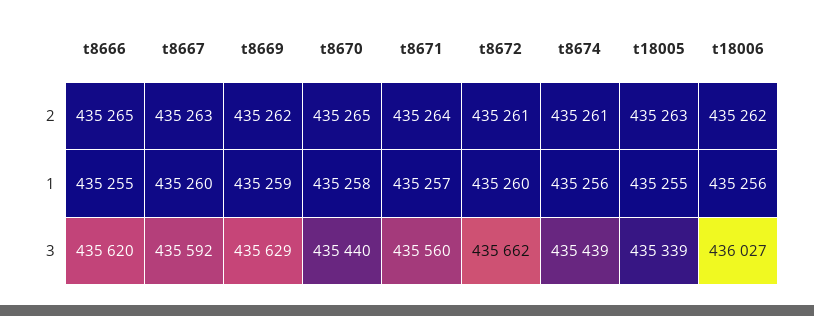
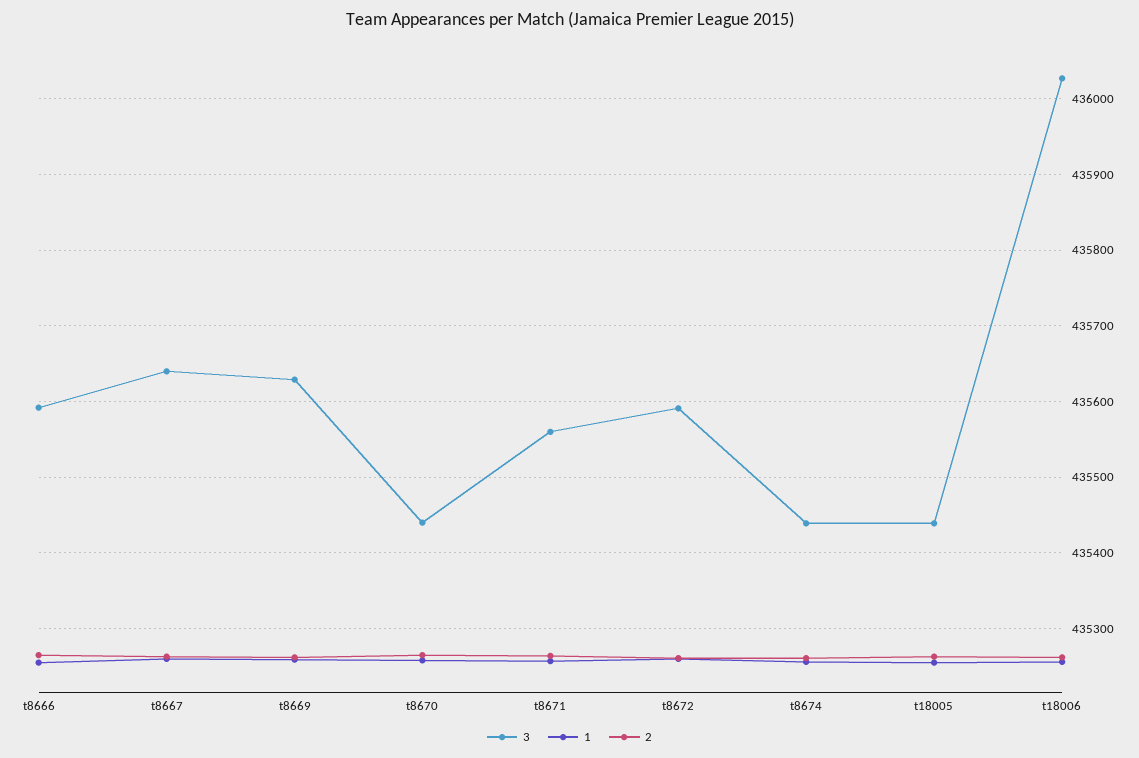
  {
    "2": {
      "t8666": 435265,
      "t8667": 435263,
      "t8669": 435262,
      "t8670": 435265,
      "t8671": 435264,
      "t8672": 435261,
      "t8674": 435261,
      "t18005": 435263,
      "t18006": 435262
    },
    "1": {
      "t8666": 435255,
      "t8667": 435260,
      "t8669": 435259,
      "t8670": 435258,
      "t8671": 435257,
      "t8672": 435260,
      "t8674": 435256,
      "t18005": 435255,
      "t18006": 435256
    },
    "3": {
-     "t8666": 435620,
+     "t8666": 435590,
-     "t8667": 435592,
+     "t8667": 435640,
      "t8669": 435629,
      "t8670": 435440,
      "t8671": 435560,
-     "t8672": 435662,
+     "t8672": 435590,
      "t8674": 435439,
-     "t18005": 435339,
+     "t18005": 435440,
      "t18006": 436027
    }
  }

